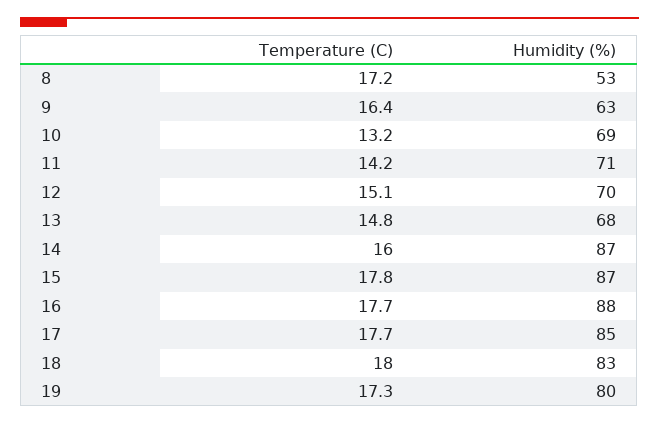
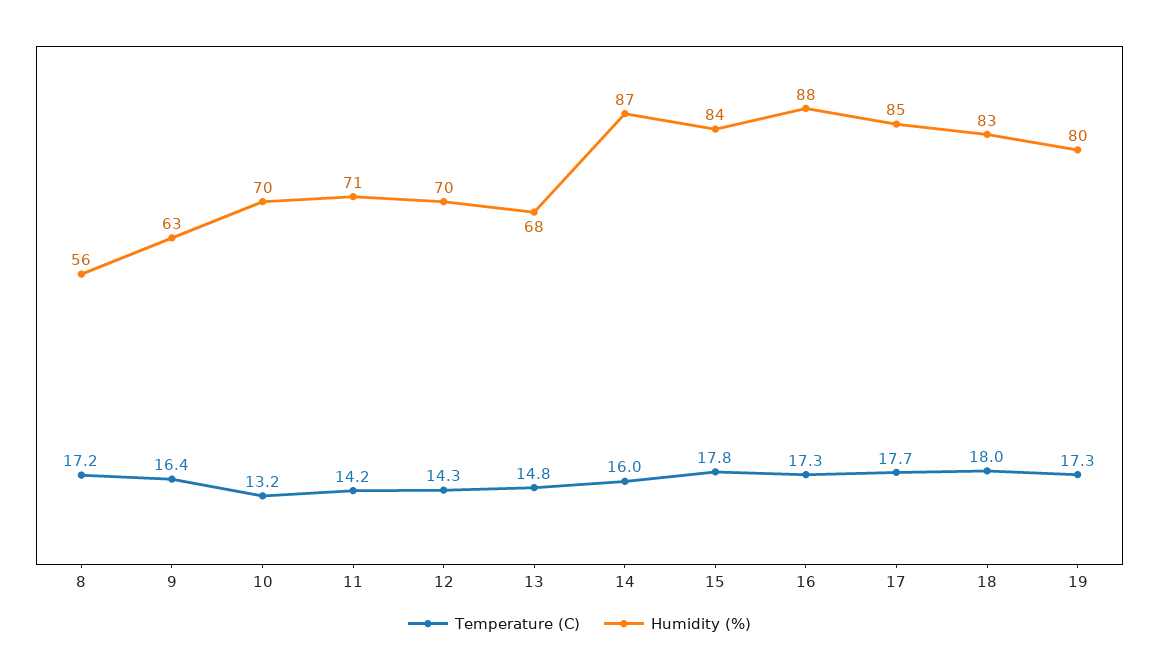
  {
    "Temperature (C)": {
      "8": 17.2,
      "9": 16.4,
      "10": 13.2,
      "11": 14.2,
-     "12": 15.1,
+     "12": 14.3,
      "13": 14.8,
      "14": 16,
      "15": 17.8,
-     "16": 17.7,
+     "16": 17.3,
      "17": 17.7,
      "18": 18,
      "19": 17.3
    },
    "Humidity (%)": {
-     "8": 53,
+     "8": 56,
      "9": 63,
-     "10": 69,
+     "10": 70,
      "11": 71,
      "12": 70,
      "13": 68,
      "14": 87,
-     "15": 87,
+     "15": 84,
      "16": 88,
      "17": 85,
      "18": 83,
      "19": 80
    }
  }

